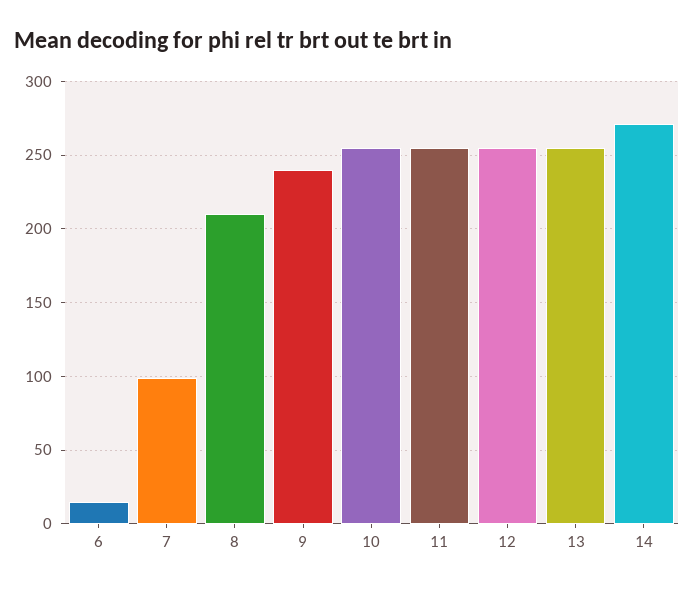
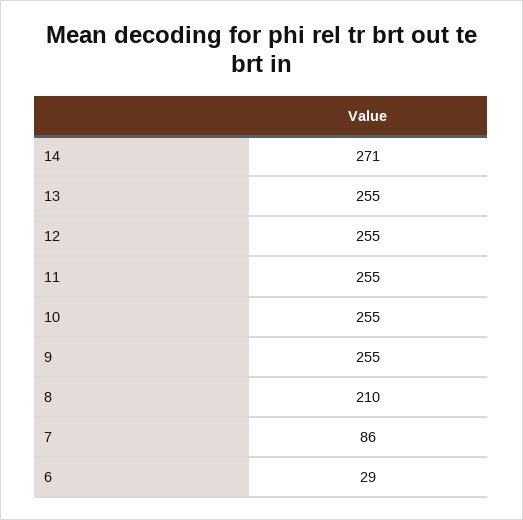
  {
-   "6": 15,
+   "6": 29,
-   "7": 100,
+   "7": 86,
    "8": 210,
-   "9": 240,
+   "9": 255,
    "10": 255,
    "11": 255,
    "12": 255,
    "13": 255,
    "14": 271
  }

